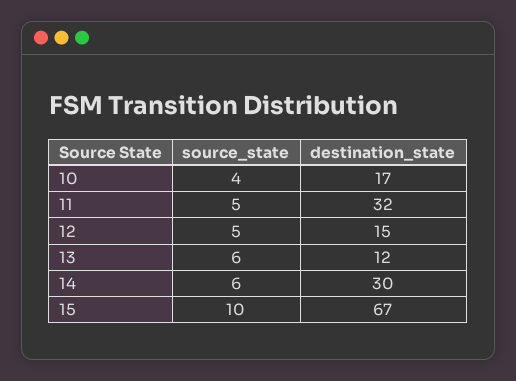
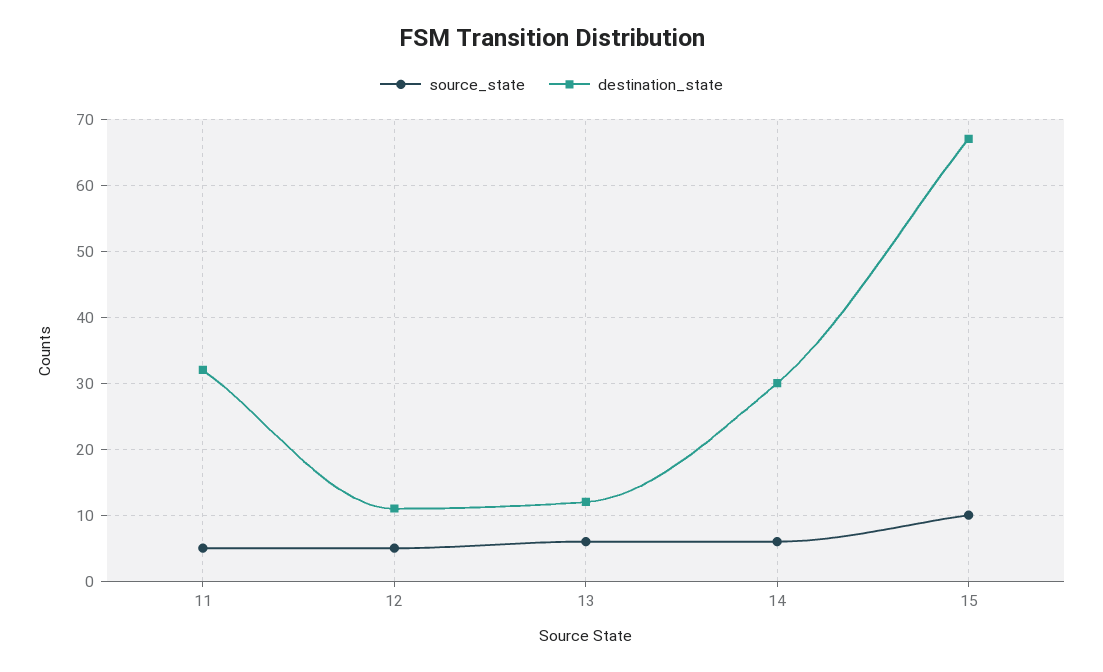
  {
    "source_state": {
-     "10": 4,
      "11": 5,
      "12": 5,
      "13": 6,
      "14": 6,
      "15": 10
    },
    "destination_state": {
-     "10": 17,
      "11": 32,
-     "12": 15,
+     "12": 11,
      "13": 12,
      "14": 30,
      "15": 67
    }
  }

